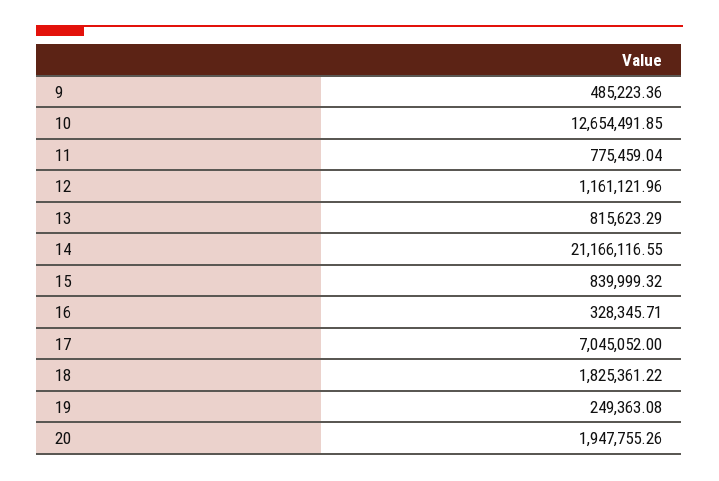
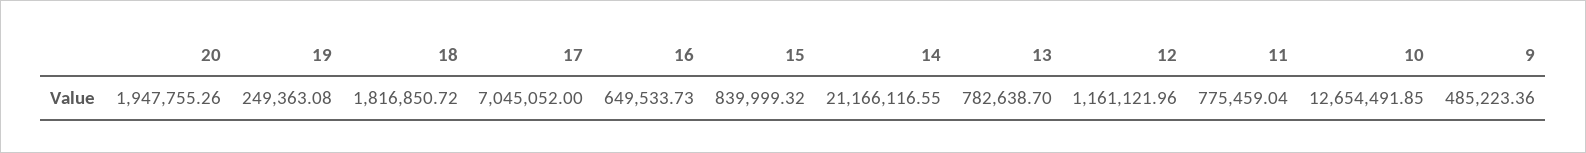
  {
    "9": 485223.36,
    "10": 12654491.85,
    "11": 775459.04,
    "12": 1161121.96,
-   "13": 815623.29,
+   "13": 782638.7,
    "14": 21166116.55,
    "15": 839999.32,
-   "16": 328345.71,
+   "16": 649533.73,
    "17": 7045052,
-   "18": 1825361.22,
+   "18": 1816850.72,
    "19": 249363.08,
    "20": 1947755.26
  }

